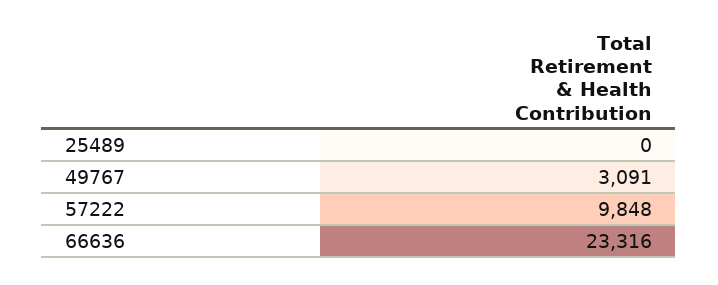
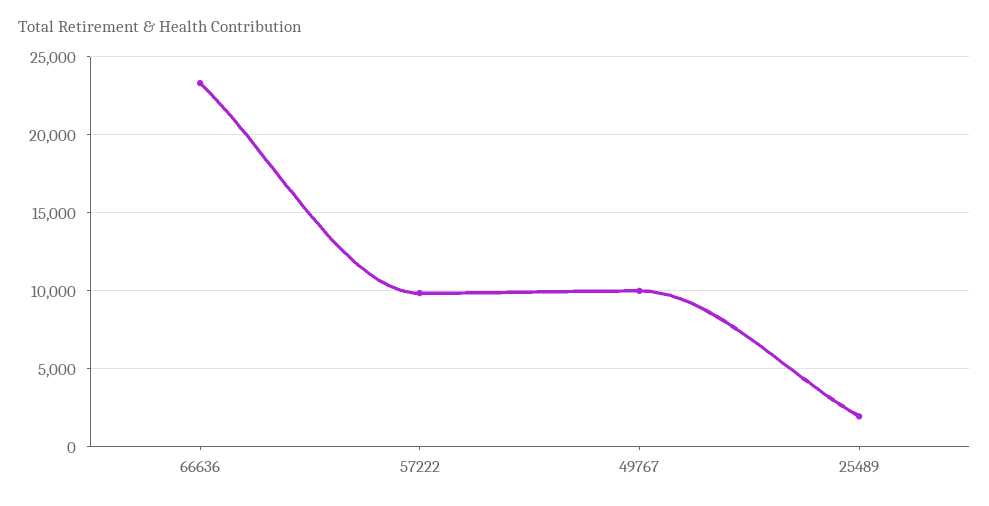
  {
-   "25489": 0,
+   "25489": 2000,
-   "49767": 3091,
+   "49767": 10000,
    "57222": 9848,
    "66636": 23316
  }

